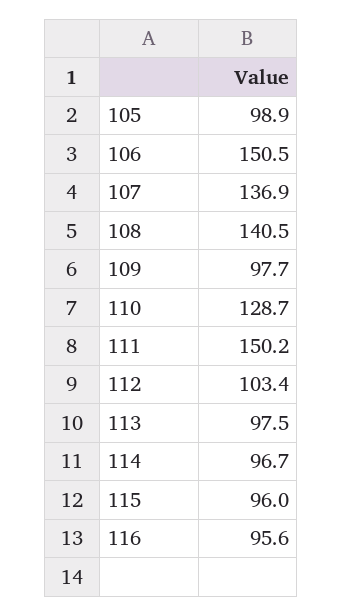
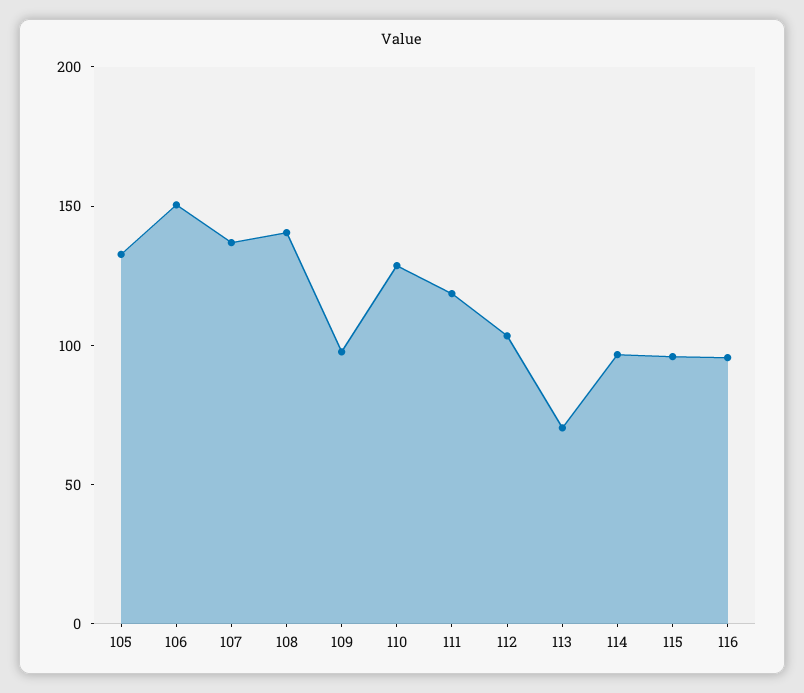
  {
-   "105": 98.9,
+   "105": 130,
    "106": 150.5,
    "107": 136.9,
    "108": 140.5,
    "109": 97.7,
    "110": 128.7,
-   "111": 150.2,
+   "111": 120,
    "112": 103.4,
-   "113": 97.5,
+   "113": 70,
    "114": 96.7,
    "115": 96,
    "116": 95.6
  }

